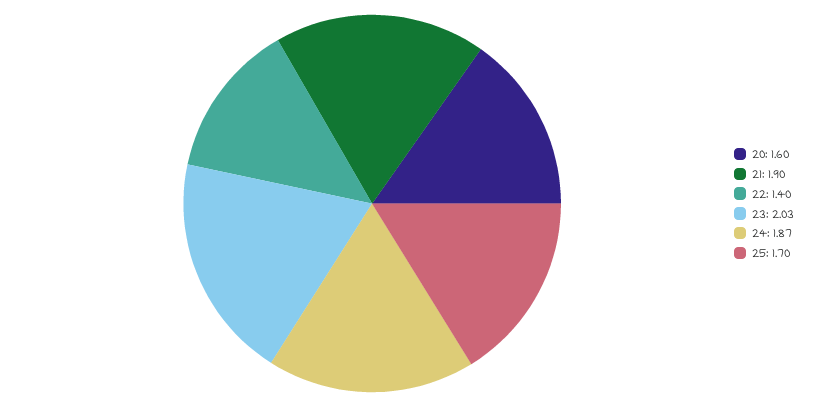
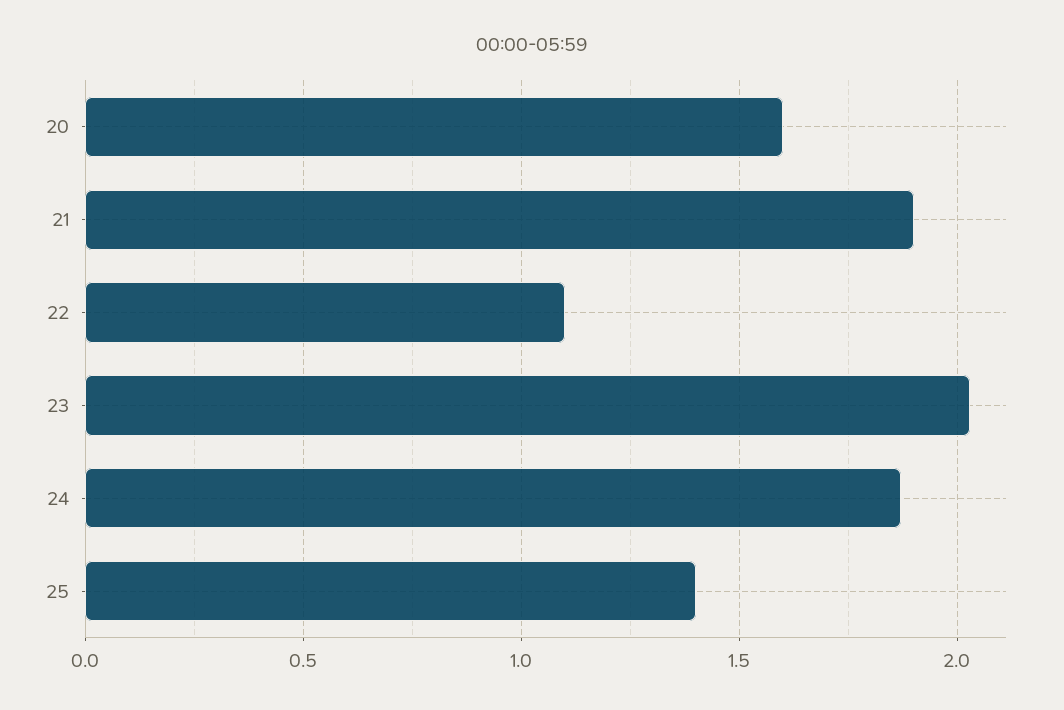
  {
    "20": 1.6,
    "21": 1.9,
-   "22": 1.4,
+   "22": 1.1,
    "23": 2.03,
    "24": 1.87,
-   "25": 1.7
+   "25": 1.4
  }

